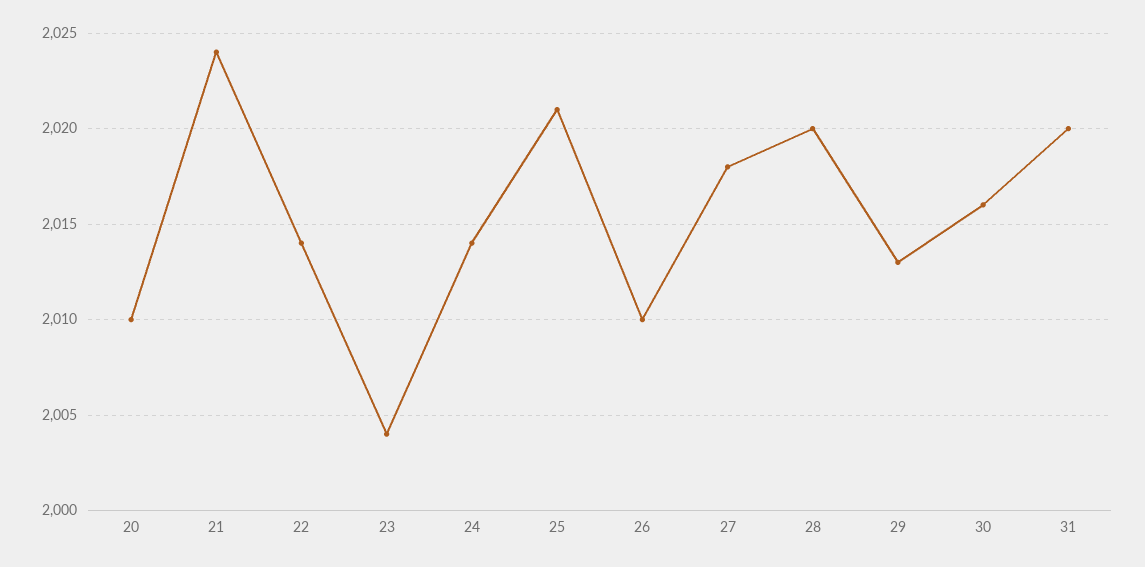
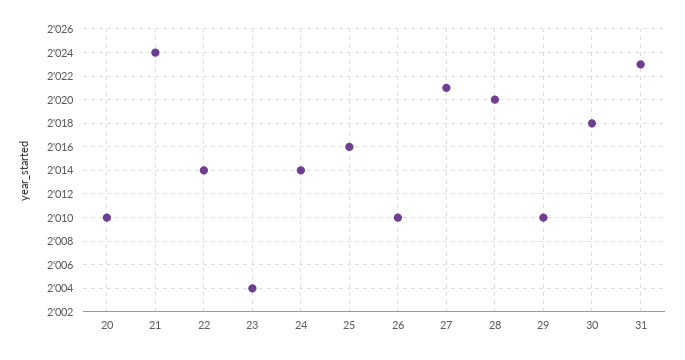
  {
    "20": 2010,
    "21": 2024,
    "22": 2014,
    "23": 2004,
    "24": 2014,
-   "25": 2021,
+   "25": 2016,
    "26": 2010,
-   "27": 2018,
+   "27": 2021,
    "28": 2020,
-   "29": 2013,
+   "29": 2010,
-   "30": 2016,
+   "30": 2018,
-   "31": 2020
+   "31": 2023
  }

